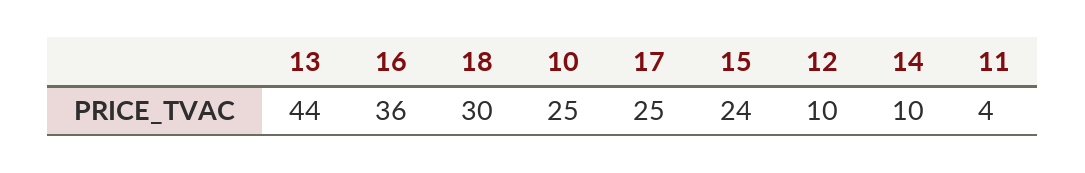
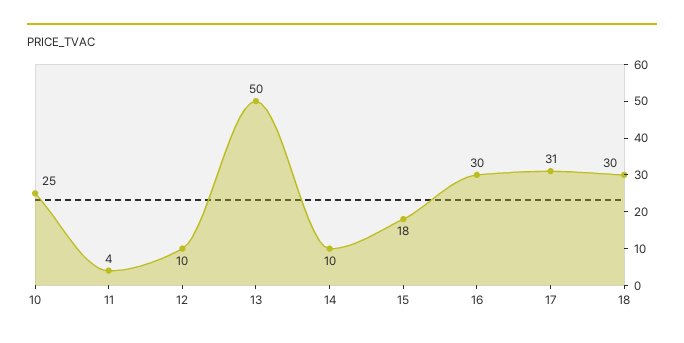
  {
-   "13": 44,
+   "13": 50,
-   "16": 36,
+   "16": 30,
    "18": 30,
    "10": 25,
-   "17": 25,
+   "17": 31,
-   "15": 24,
+   "15": 18,
    "12": 10,
    "14": 10,
    "11": 4
  }

